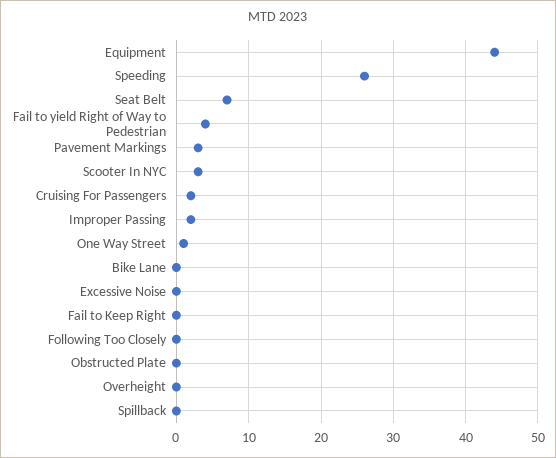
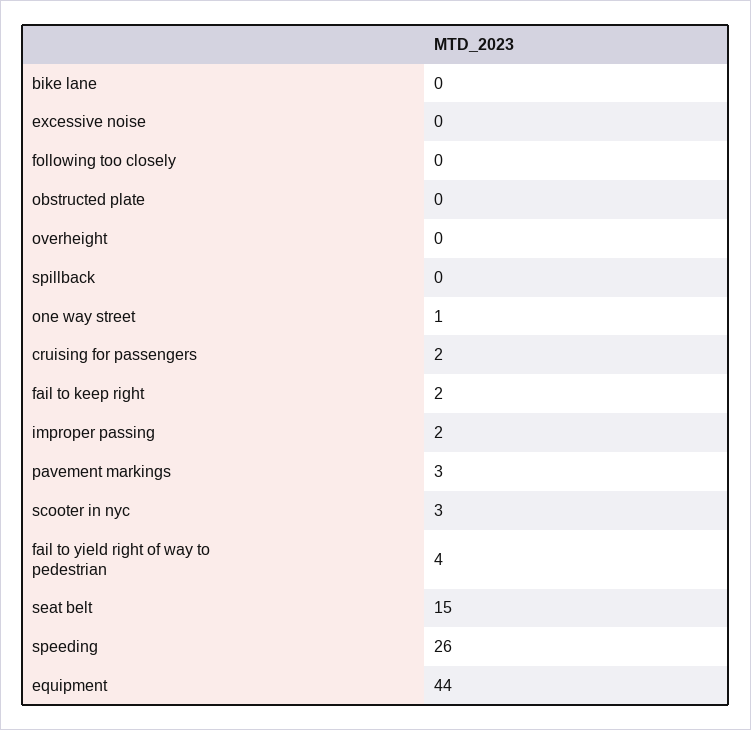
  {
    "Equipment": 44,
    "Speeding": 26,
-   "Seat Belt": 7,
+   "Seat Belt": 15,
    "Fail to yield Right of Way to Pedestrian": 4,
    "Pavement Markings": 3,
    "Scooter In NYC": 3,
    "Cruising For Passengers": 2,
    "Improper Passing": 2,
    "One Way Street": 1,
    "Bike Lane": 0,
    "Excessive Noise": 0,
-   "Fail to Keep Right": 0,
+   "Fail to Keep Right": 2,
    "Following Too Closely": 0,
    "Obstructed Plate": 0,
    "Overheight": 0,
    "Spillback": 0
  }

